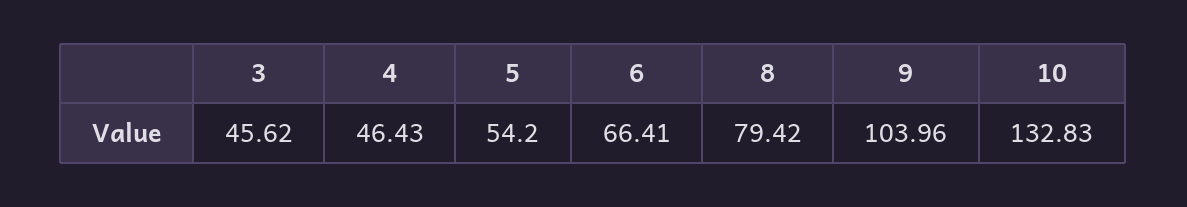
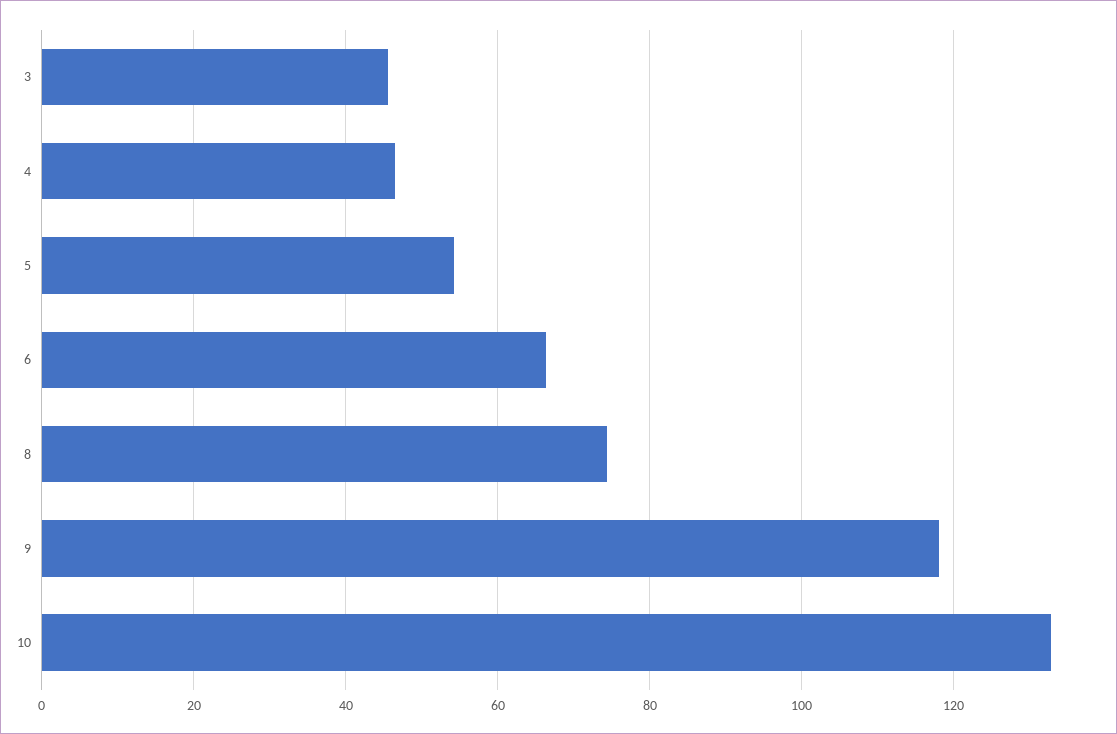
  {
    "3": 45.62,
    "4": 46.43,
    "5": 54.2,
    "6": 66.41,
-   "8": 79.42,
+   "8": 74,
-   "9": 103.96,
+   "9": 118,
    "10": 132.83
  }

